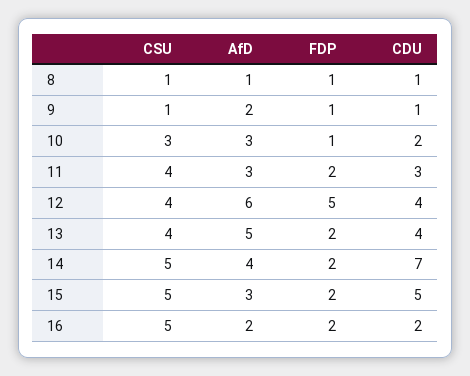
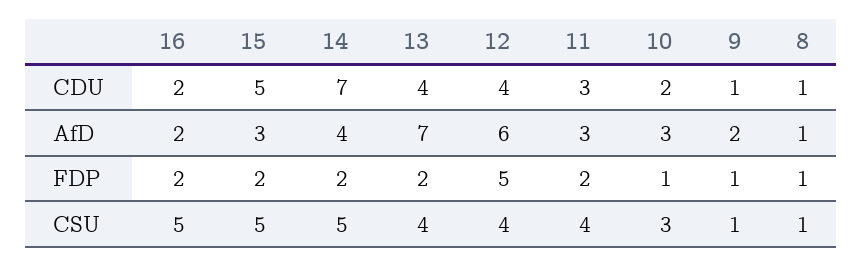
  {
    "CSU": {
      "8": 1,
      "9": 1,
      "10": 3,
      "11": 4,
      "12": 4,
      "13": 4,
      "14": 5,
      "15": 5,
      "16": 5
    },
    "AfD": {
      "8": 1,
      "9": 2,
      "10": 3,
      "11": 3,
      "12": 6,
-     "13": 5,
+     "13": 7,
      "14": 4,
      "15": 3,
      "16": 2
    },
    "FDP": {
      "8": 1,
      "9": 1,
      "10": 1,
      "11": 2,
      "12": 5,
      "13": 2,
      "14": 2,
      "15": 2,
      "16": 2
    },
    "CDU": {
      "8": 1,
      "9": 1,
      "10": 2,
      "11": 3,
      "12": 4,
      "13": 4,
      "14": 7,
      "15": 5,
      "16": 2
    }
  }

